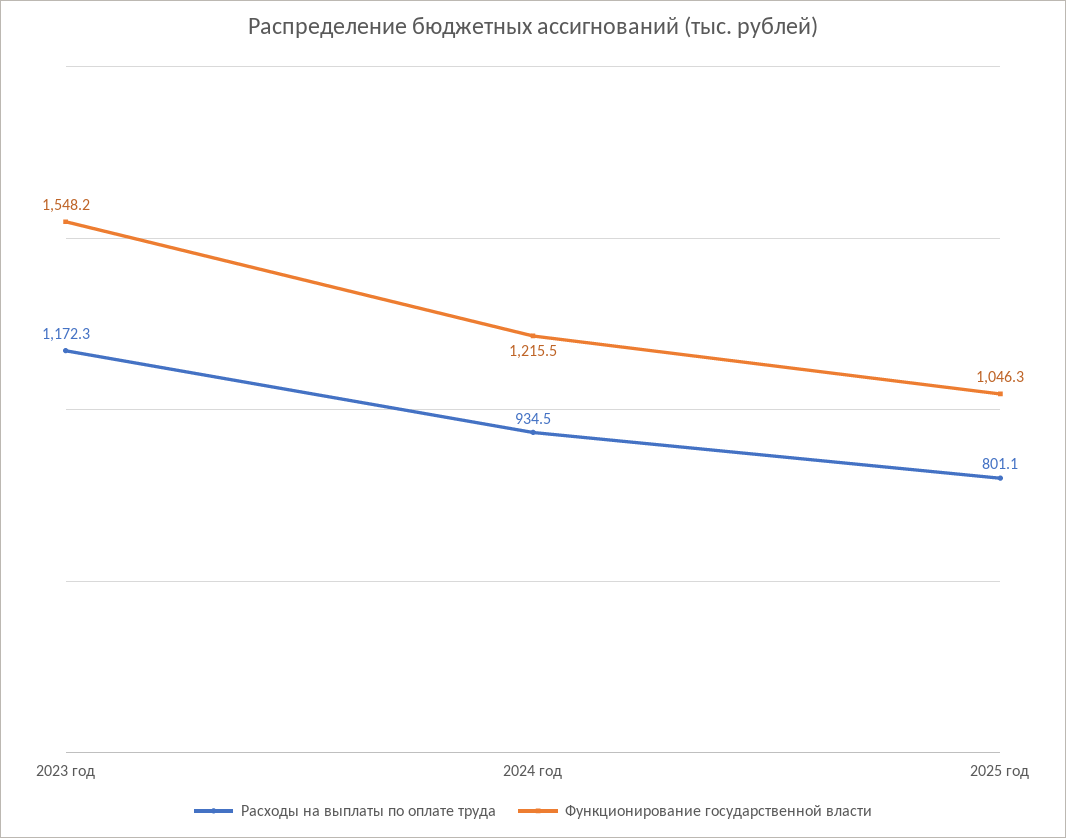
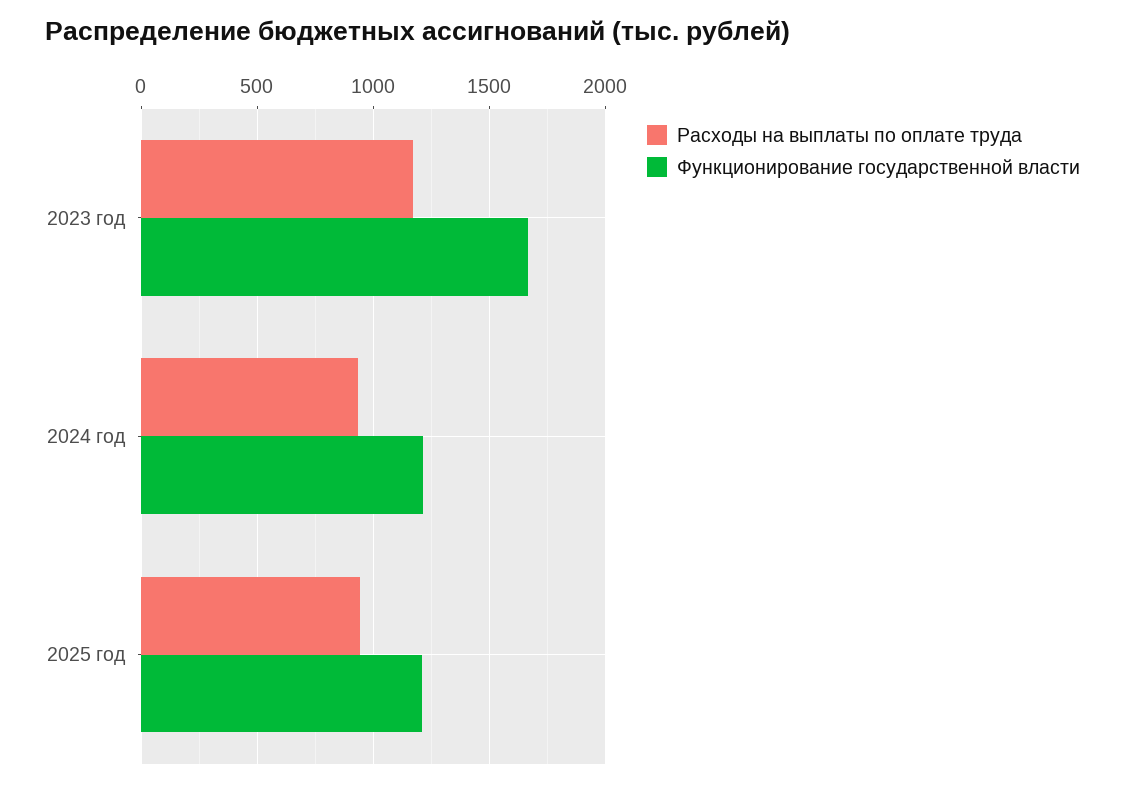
  {
    "Расходы на выплаты по оплате труда": {
      "2023 год": 1172.3,
      "2024 год": 934.5,
-     "2025 год": 801.1
+     "2025 год": 950
    },
    "Функционирование государственной власти": {
-     "2023 год": 1548.2,
+     "2023 год": 1650,
      "2024 год": 1215.5,
-     "2025 год": 1046.3
+     "2025 год": 1200
    }
  }

